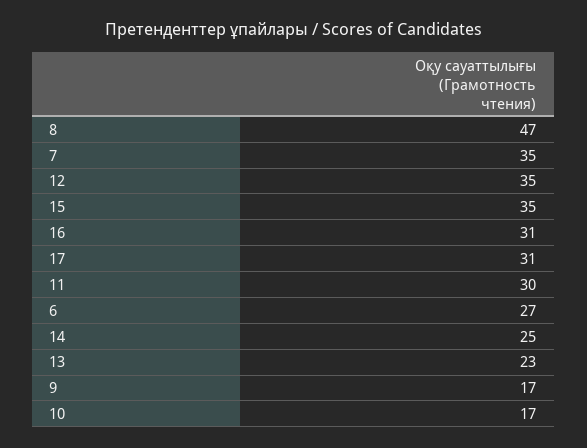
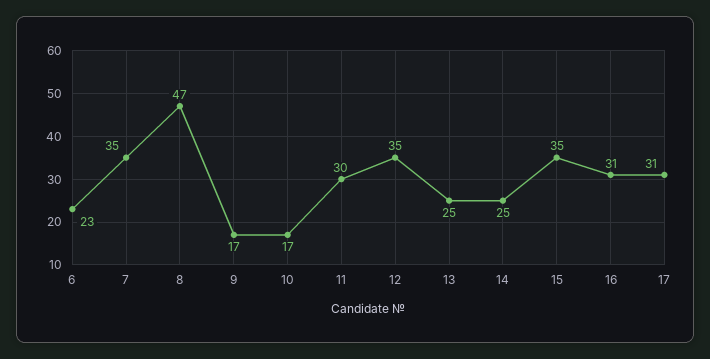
  {
    "8": 47,
    "7": 35,
    "12": 35,
    "15": 35,
    "16": 31,
    "17": 31,
    "11": 30,
-   "6": 27,
+   "6": 23,
    "14": 25,
-   "13": 23,
+   "13": 25,
    "9": 17,
    "10": 17
  }

